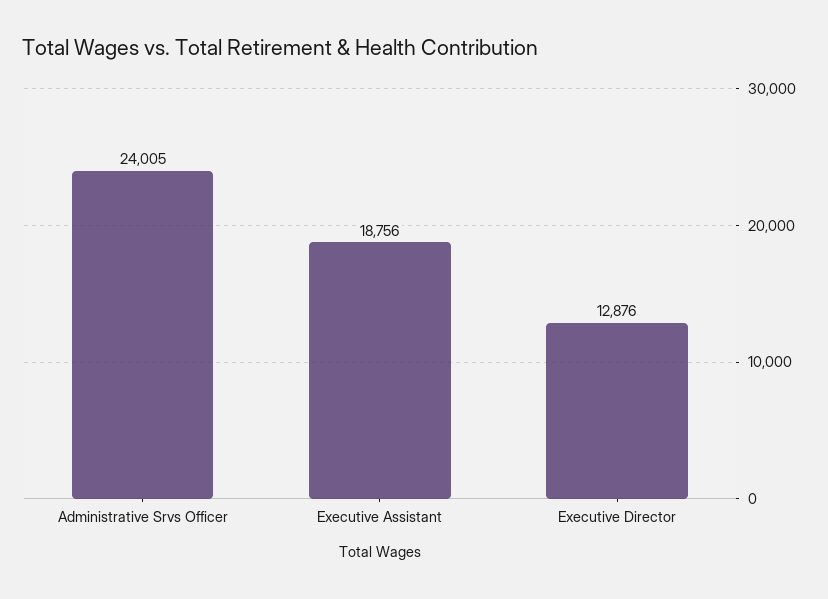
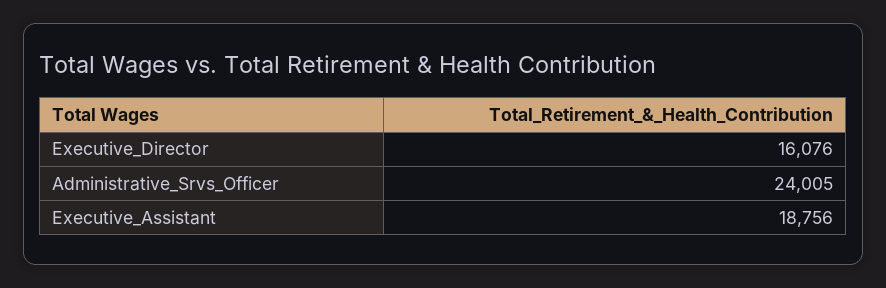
  {
    "Administrative Srvs Officer": 24005,
    "Executive Assistant": 18756,
-   "Executive Director": 12876
+   "Executive Director": 16076
  }

